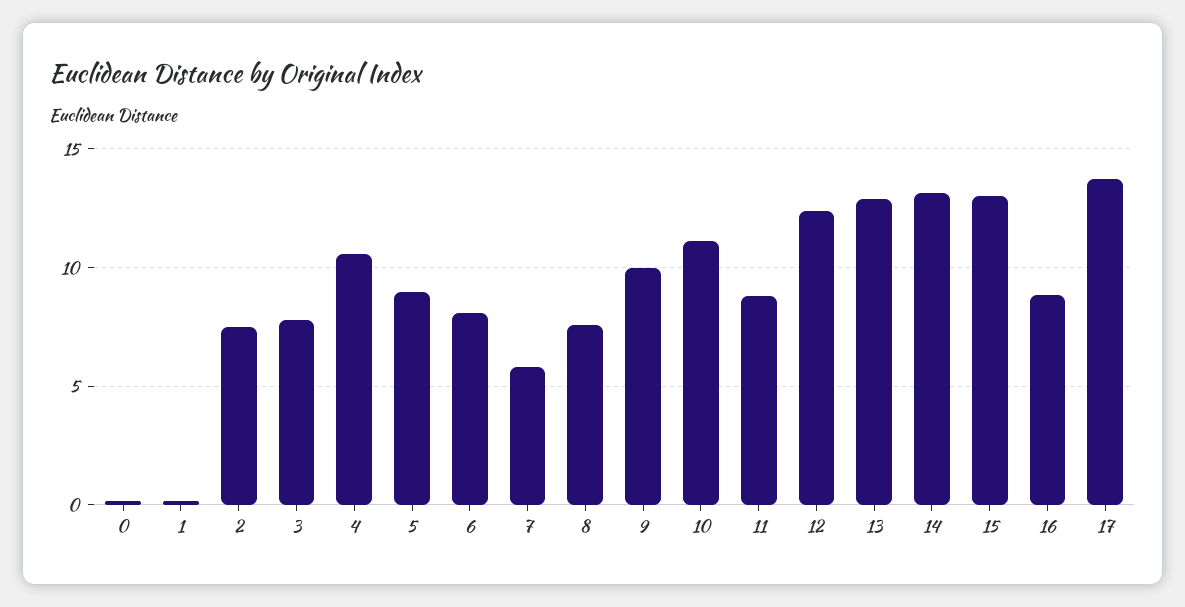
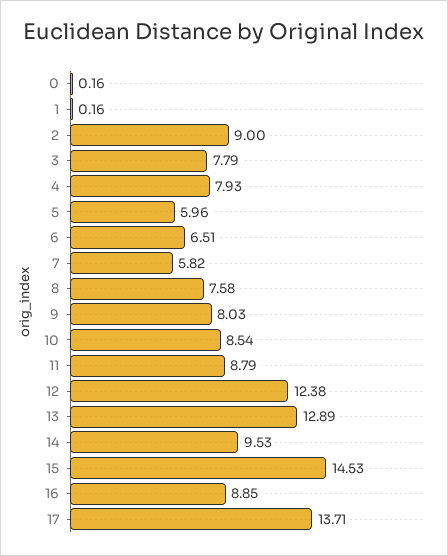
  {
    "0": 0.16,
    "1": 0.16,
-   "2": 7.5,
+   "2": 9,
    "3": 7.79,
-   "4": 10.5,
+   "4": 7.93,
-   "5": 9,
+   "5": 5.96,
-   "6": 8,
+   "6": 6.51,
    "7": 5.82,
    "8": 7.58,
-   "9": 10,
+   "9": 8.03,
-   "10": 11,
+   "10": 8.54,
    "11": 8.79,
    "12": 12.38,
    "13": 12.89,
-   "14": 13,
+   "14": 9.53,
-   "15": 13,
+   "15": 14.53,
    "16": 8.85,
    "17": 13.71
  }

